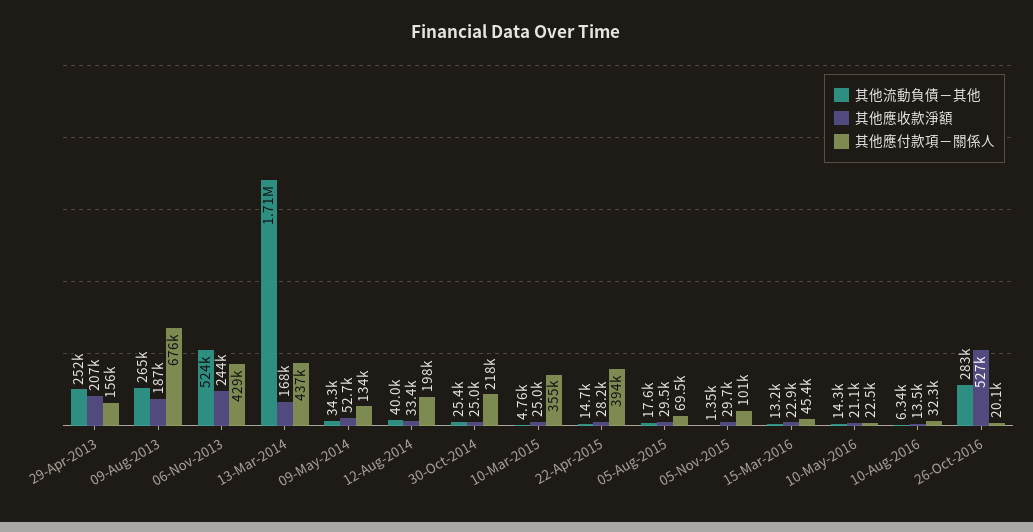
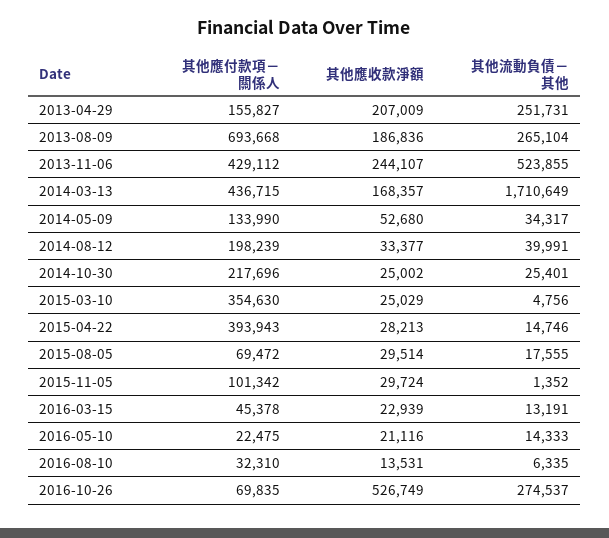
  {
    "其他流動負債－其他": {
      "29-Apr-2013": 251731,
      "09-Aug-2013": 265104,
      "06-Nov-2013": 523855,
      "13-Mar-2014": 1710649,
      "09-May-2014": 34317,
      "12-Aug-2014": 39991,
      "30-Oct-2014": 25401,
      "10-Mar-2015": 4756,
      "22-Apr-2015": 14746,
      "05-Aug-2015": 17555,
      "05-Nov-2015": 1352,
      "15-Mar-2016": 13191,
      "10-May-2016": 14333,
      "10-Aug-2016": 6335,
-     "26-Oct-2016": 283000
+     "26-Oct-2016": 274537
    },
    "其他應收款淨額": {
      "29-Apr-2013": 207009,
      "09-Aug-2013": 186836,
      "06-Nov-2013": 244107,
      "13-Mar-2014": 168357,
      "09-May-2014": 52680,
      "12-Aug-2014": 33377,
      "30-Oct-2014": 25002,
      "10-Mar-2015": 25029,
      "22-Apr-2015": 28213,
      "05-Aug-2015": 29514,
      "05-Nov-2015": 29724,
      "15-Mar-2016": 22939,
      "10-May-2016": 21116,
      "10-Aug-2016": 13531,
      "26-Oct-2016": 526749
    },
    "其他應付款項－關係人": {
      "29-Apr-2013": 155827,
-     "09-Aug-2013": 676000,
+     "09-Aug-2013": 693668,
      "06-Nov-2013": 429112,
      "13-Mar-2014": 436715,
      "09-May-2014": 133990,
      "12-Aug-2014": 198239,
      "30-Oct-2014": 217696,
      "10-Mar-2015": 354630,
      "22-Apr-2015": 393943,
      "05-Aug-2015": 69472,
      "05-Nov-2015": 101342,
      "15-Mar-2016": 45378,
      "10-May-2016": 22475,
      "10-Aug-2016": 32310,
-     "26-Oct-2016": 20100
+     "26-Oct-2016": 69835
    }
  }

